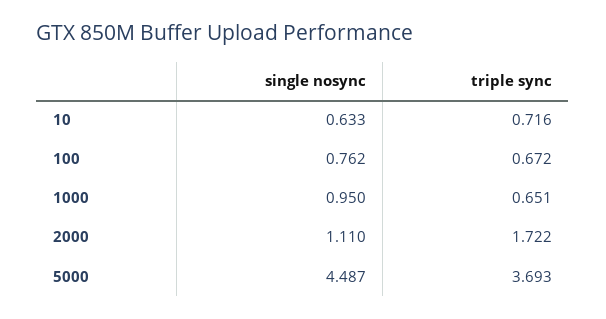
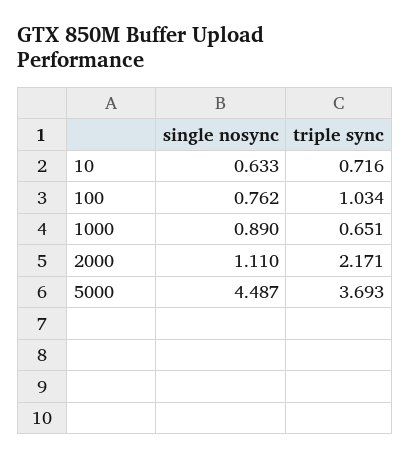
  {
    "single nosync": {
      "10": 0.633,
      "100": 0.762,
-     "1000": 0.95,
+     "1000": 0.89,
      "2000": 1.11,
      "5000": 4.487
    },
    "triple sync": {
      "10": 0.716,
-     "100": 0.672,
+     "100": 1.034,
      "1000": 0.651,
-     "2000": 1.722,
+     "2000": 2.171,
      "5000": 3.693
    }
  }

